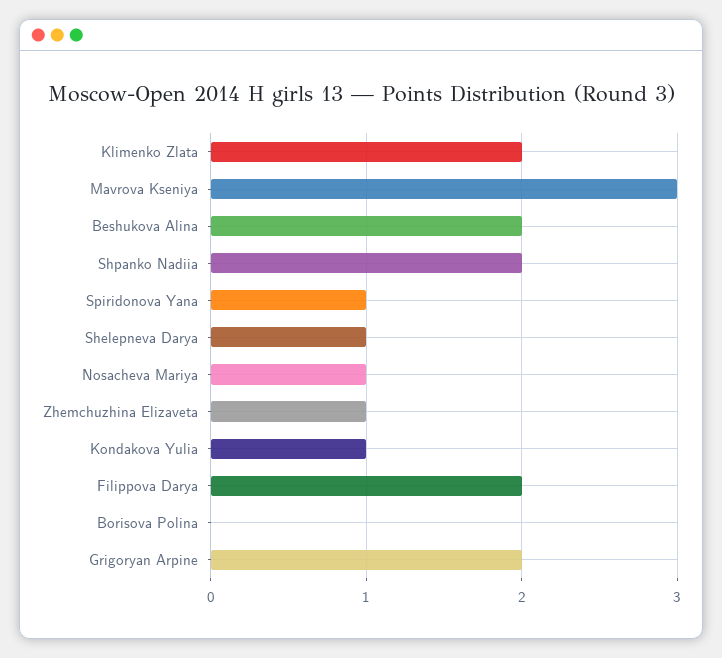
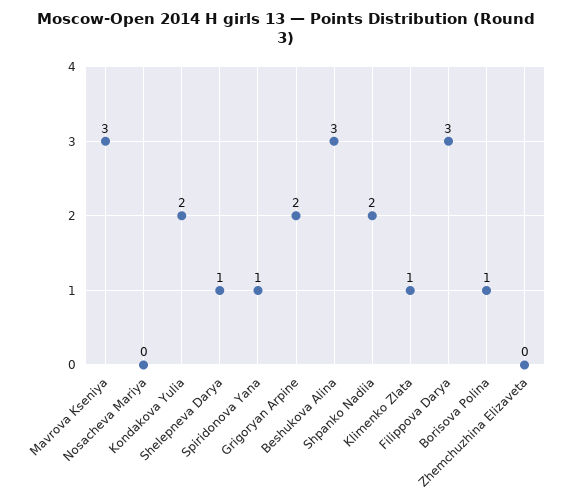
  {
-   "Klimenko Zlata": 2,
+   "Klimenko Zlata": 1,
    "Mavrova Kseniya": 3,
-   "Beshukova Alina": 2,
+   "Beshukova Alina": 3,
    "Shpanko Nadiia": 2,
    "Spiridonova Yana": 1,
    "Shelepneva Darya": 1,
-   "Nosacheva Mariya": 1,
+   "Nosacheva Mariya": 0,
-   "Zhemchuzhina Elizaveta": 1,
+   "Zhemchuzhina Elizaveta": 0,
-   "Kondakova Yulia": 1,
+   "Kondakova Yulia": 2,
-   "Filippova Darya": 2,
+   "Filippova Darya": 3,
-   "Borisova Polina": 0,
+   "Borisova Polina": 1,
    "Grigoryan Arpine": 2
  }

